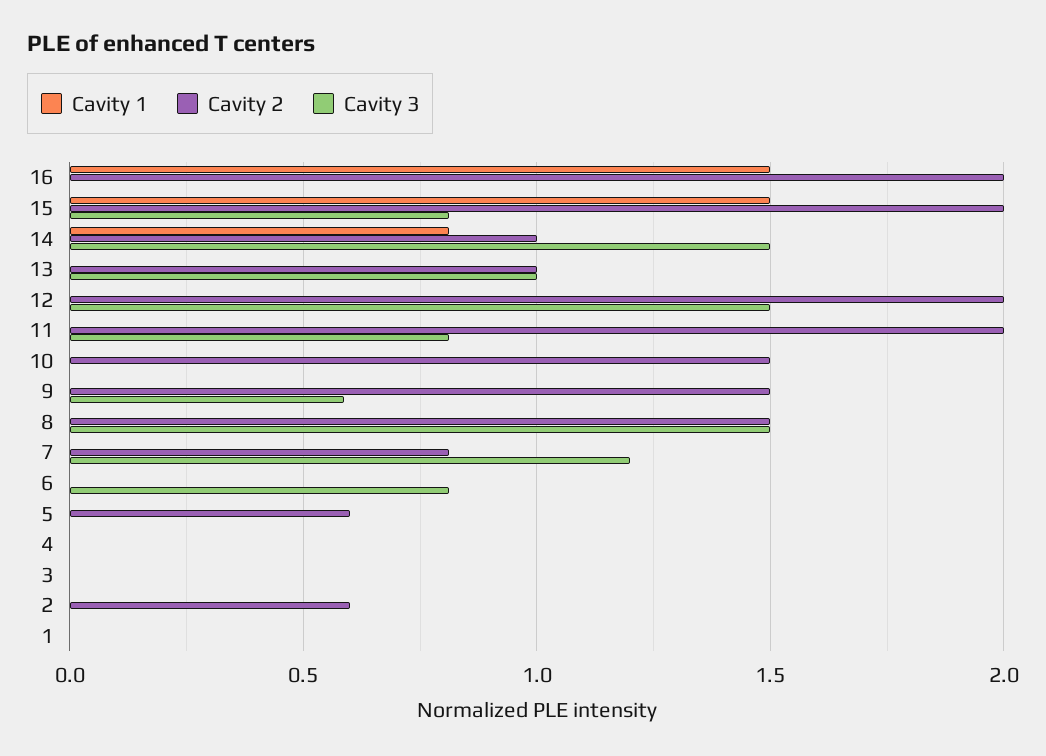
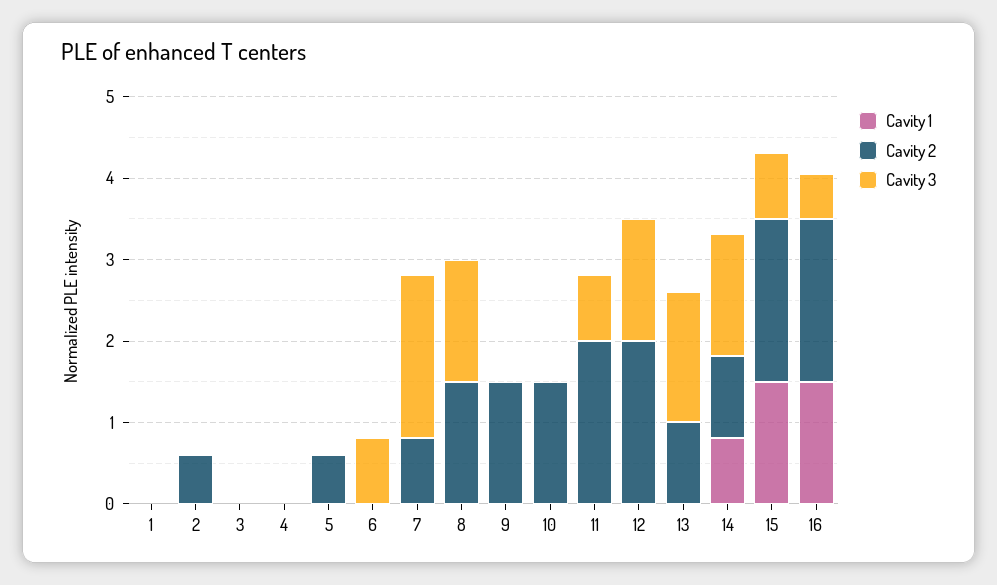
  {
    "Cavity 1": {
      "16": 1.5,
      "15": 1.5,
      "14": 0.8,
      "13": 0,
      "12": 0,
      "11": 0,
      "10": 0,
      "9": 0,
      "8": 0,
      "7": 0,
      "6": 0,
      "5": 0,
      "4": 0,
      "3": 0,
      "2": 0,
      "1": 0
    },
    "Cavity 2": {
      "16": 2,
      "15": 2,
      "14": 1,
      "13": 1,
      "12": 2,
      "11": 2,
      "10": 1.5,
      "9": 1.5,
      "8": 1.5,
      "7": 0.8,
      "6": 0,
      "5": 0.6,
      "4": 0,
      "3": 0,
      "2": 0.6,
      "1": 0
    },
    "Cavity 3": {
-     "16": 0,
+     "16": 0.6,
      "15": 0.8,
      "14": 1.5,
-     "13": 1,
+     "13": 1.6,
      "12": 1.5,
      "11": 0.8,
      "10": 0,
-     "9": 0.6,
+     "9": 0,
      "8": 1.5,
-     "7": 1.2,
+     "7": 2,
      "6": 0.8,
      "5": 0,
      "4": 0,
      "3": 0,
      "2": 0,
      "1": 0
    }
  }

